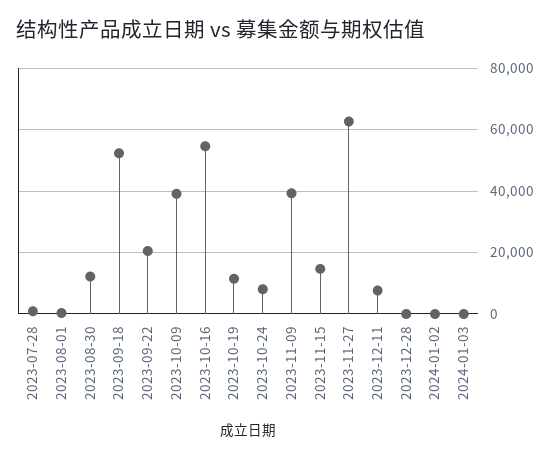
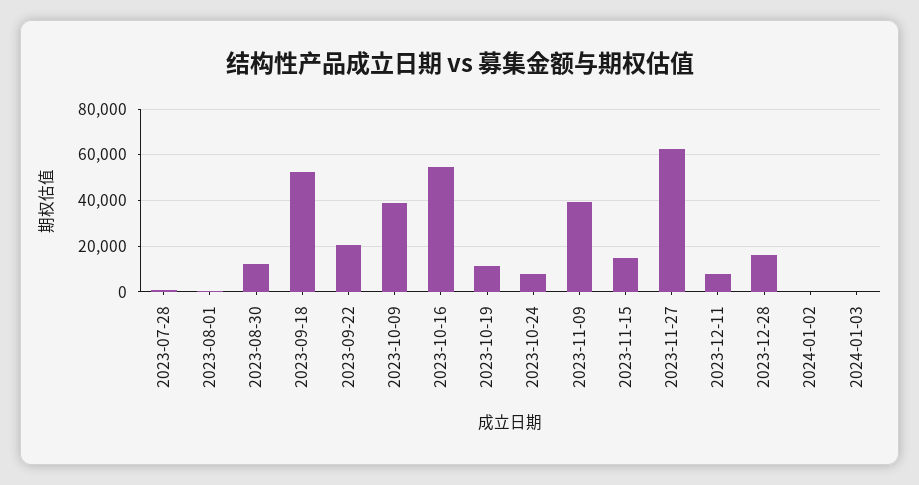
  {
    "2023-07-28": 0,
    "2023-08-01": 0,
    "2023-08-30": 12000,
    "2023-09-18": 52000,
    "2023-09-22": 20000,
    "2023-10-09": 40000,
    "2023-10-16": 54000,
    "2023-10-19": 12000,
    "2023-10-24": 8000,
    "2023-11-09": 40000,
    "2023-11-15": 14000,
    "2023-11-27": 62000,
    "2023-12-11": 8000,
-   "2023-12-28": 0,
+   "2023-12-28": 15000,
    "2024-01-02": 0,
    "2024-01-03": 0
  }

